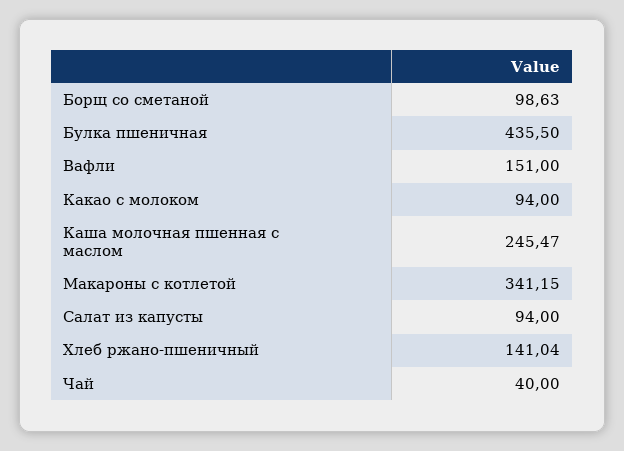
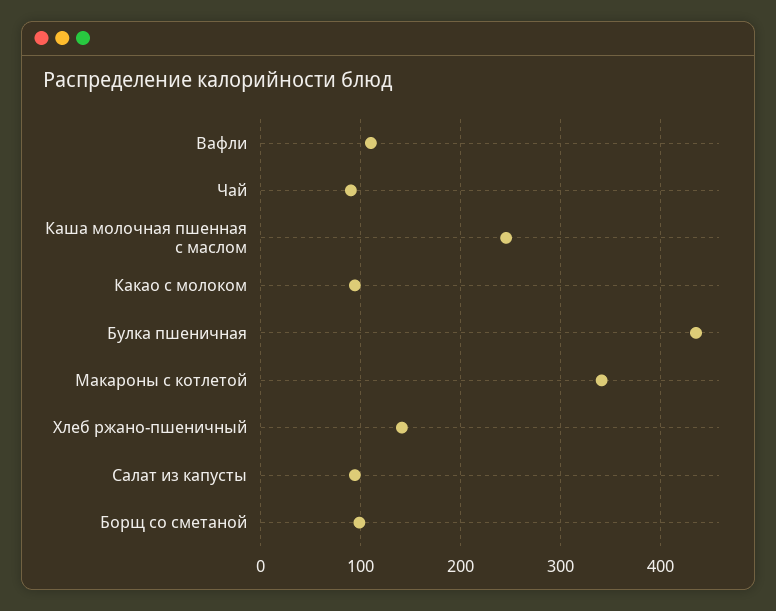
  {
    "Борщ со сметаной": 98.63,
    "Булка пшеничная": 435.5,
-   "Вафли": 151,
+   "Вафли": 110,
    "Какао с молоком": 94,
    "Каша молочная пшенная с маслом": 245.47,
    "Макароны с котлетой": 341.15,
    "Салат из капусты": 94,
    "Хлеб ржано-пшеничный": 141.04,
-   "Чай": 40
+   "Чай": 90
  }

